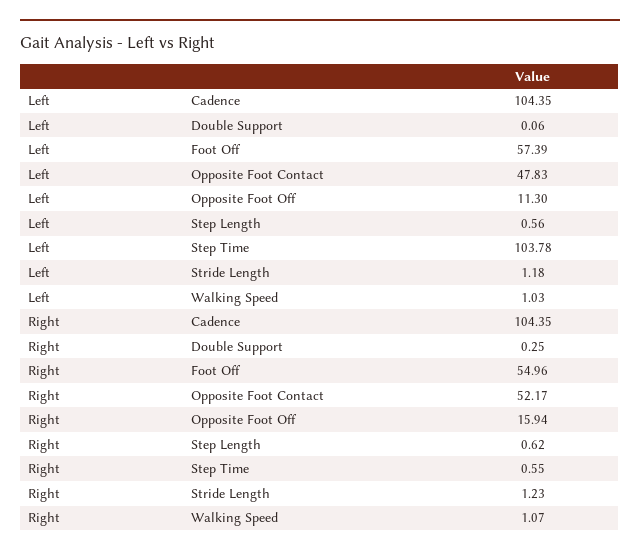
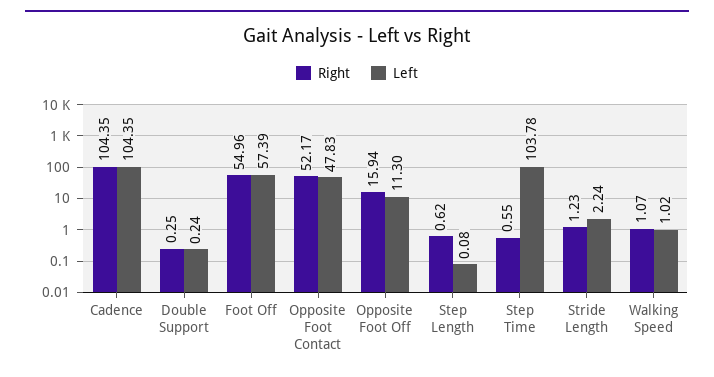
  {
    "Left": {
      "Cadence": 104.35,
-     "Double Support": 0.06,
+     "Double Support": 0.24,
      "Foot Off": 57.39,
      "Opposite Foot Contact": 47.83,
      "Opposite Foot Off": 11.3,
-     "Step Length": 0.56,
+     "Step Length": 0.08,
      "Step Time": 103.78,
-     "Stride Length": 1.18,
+     "Stride Length": 2.24,
-     "Walking Speed": 1.03
+     "Walking Speed": 1.02
    },
    "Right": {
      "Cadence": 104.35,
      "Double Support": 0.25,
      "Foot Off": 54.96,
      "Opposite Foot Contact": 52.17,
      "Opposite Foot Off": 15.94,
      "Step Length": 0.62,
      "Step Time": 0.55,
      "Stride Length": 1.23,
      "Walking Speed": 1.07
    }
  }

